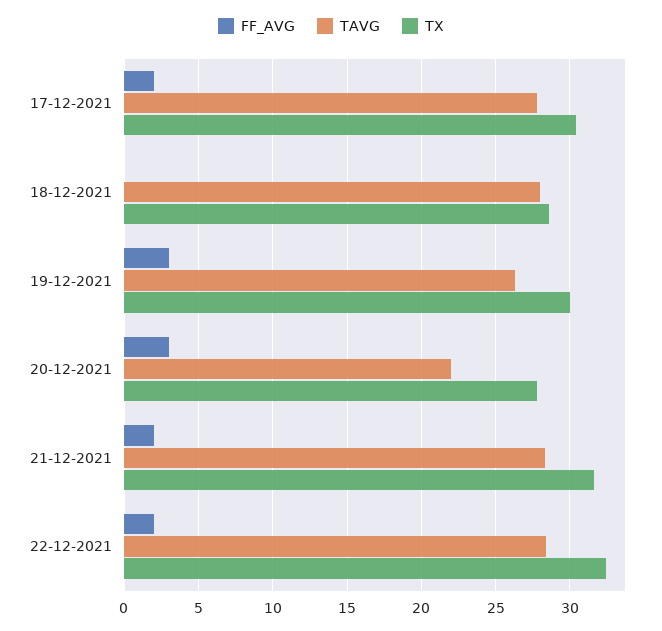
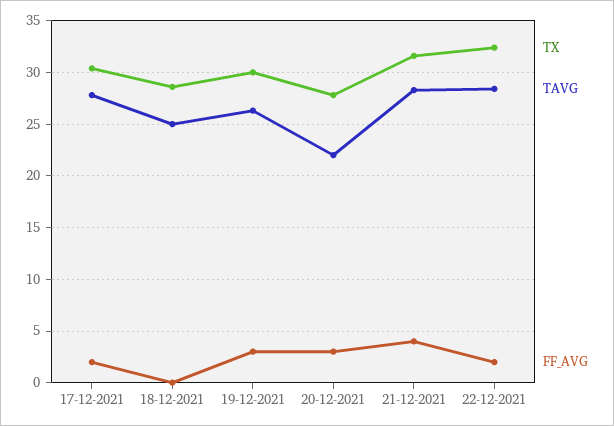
  {
    "FF_AVG": {
      "17-12-2021": 2,
      "18-12-2021": 0,
      "19-12-2021": 3,
      "20-12-2021": 3,
-     "21-12-2021": 2,
+     "21-12-2021": 4,
      "22-12-2021": 2
    },
    "TAVG": {
      "17-12-2021": 28,
-     "18-12-2021": 28,
+     "18-12-2021": 25,
      "19-12-2021": 26.5,
      "20-12-2021": 22,
      "21-12-2021": 28.5,
      "22-12-2021": 28.5
    },
    "TX": {
      "17-12-2021": 30.5,
      "18-12-2021": 28.5,
      "19-12-2021": 30,
      "20-12-2021": 28,
      "21-12-2021": 31.5,
      "22-12-2021": 32.5
    }
  }

